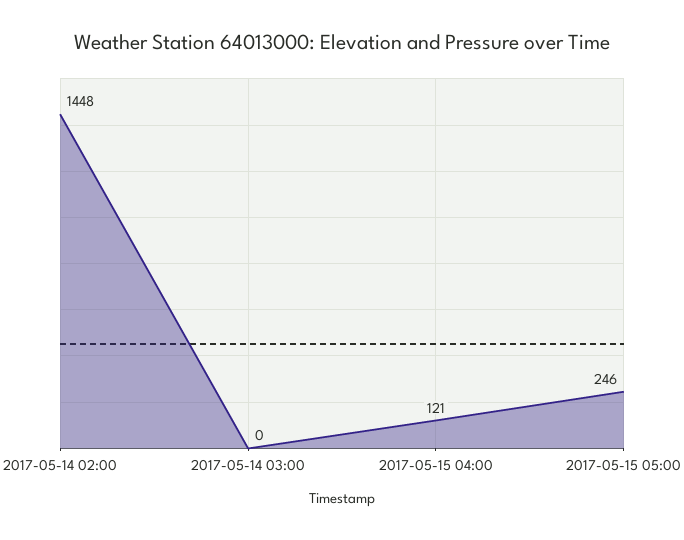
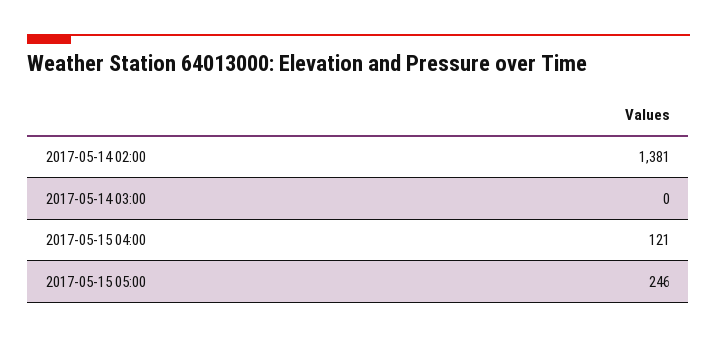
  {
-   "2017-05-14 02:00": 1448,
+   "2017-05-14 02:00": 1381,
    "2017-05-14 03:00": 0,
    "2017-05-15 04:00": 121,
    "2017-05-15 05:00": 246
  }

